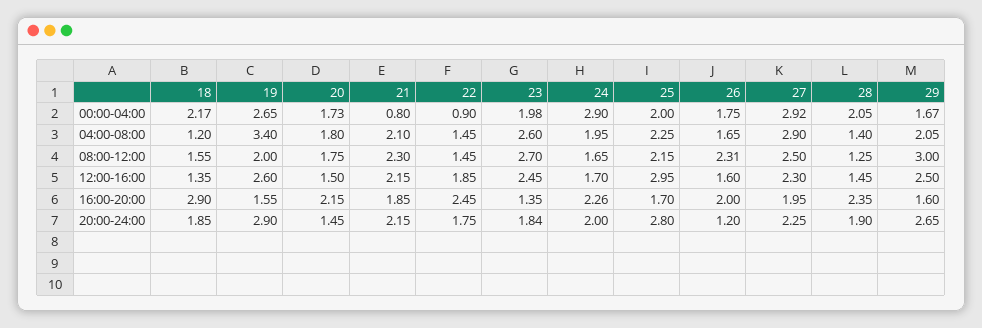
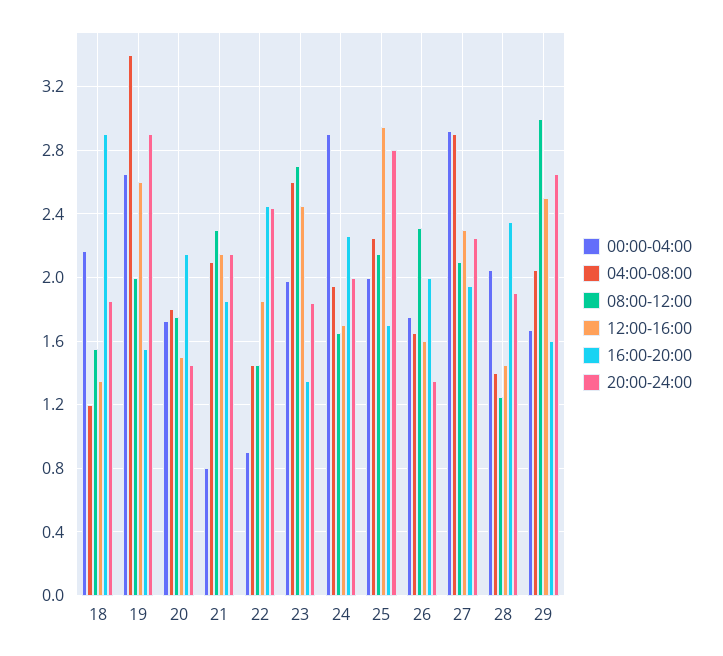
  {
    "00:00-04:00": {
      "18": 2.17,
      "19": 2.65,
      "20": 1.73,
      "21": 0.8,
      "22": 0.9,
      "23": 1.98,
      "24": 2.9,
      "25": 2,
      "26": 1.75,
      "27": 2.92,
      "28": 2.05,
      "29": 1.67
    },
    "04:00-08:00": {
      "18": 1.2,
      "19": 3.4,
      "20": 1.8,
      "21": 2.1,
      "22": 1.45,
      "23": 2.6,
      "24": 1.95,
      "25": 2.25,
      "26": 1.65,
      "27": 2.9,
      "28": 1.4,
      "29": 2.05
    },
    "08:00-12:00": {
      "18": 1.55,
      "19": 2,
      "20": 1.75,
      "21": 2.3,
      "22": 1.45,
      "23": 2.7,
      "24": 1.65,
      "25": 2.15,
      "26": 2.31,
-     "27": 2.5,
+     "27": 2.1,
      "28": 1.25,
      "29": 3
    },
    "12:00-16:00": {
      "18": 1.35,
      "19": 2.6,
      "20": 1.5,
      "21": 2.15,
      "22": 1.85,
      "23": 2.45,
      "24": 1.7,
      "25": 2.95,
      "26": 1.6,
      "27": 2.3,
      "28": 1.45,
      "29": 2.5
    },
    "16:00-20:00": {
      "18": 2.9,
      "19": 1.55,
      "20": 2.15,
      "21": 1.85,
      "22": 2.45,
      "23": 1.35,
      "24": 2.26,
      "25": 1.7,
      "26": 2,
      "27": 1.95,
      "28": 2.35,
      "29": 1.6
    },
    "20:00-24:00": {
      "18": 1.85,
      "19": 2.9,
      "20": 1.45,
      "21": 2.15,
-     "22": 1.75,
+     "22": 2.45,
      "23": 1.84,
      "24": 2,
      "25": 2.8,
-     "26": 1.2,
+     "26": 1.35,
      "27": 2.25,
      "28": 1.9,
      "29": 2.65
    }
  }

